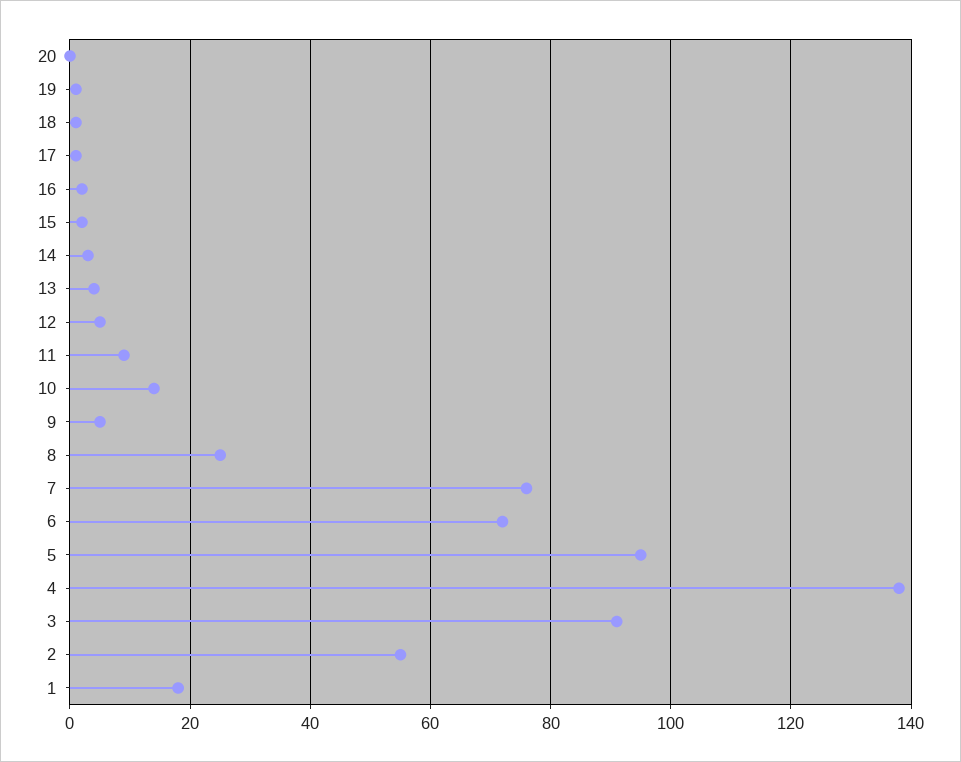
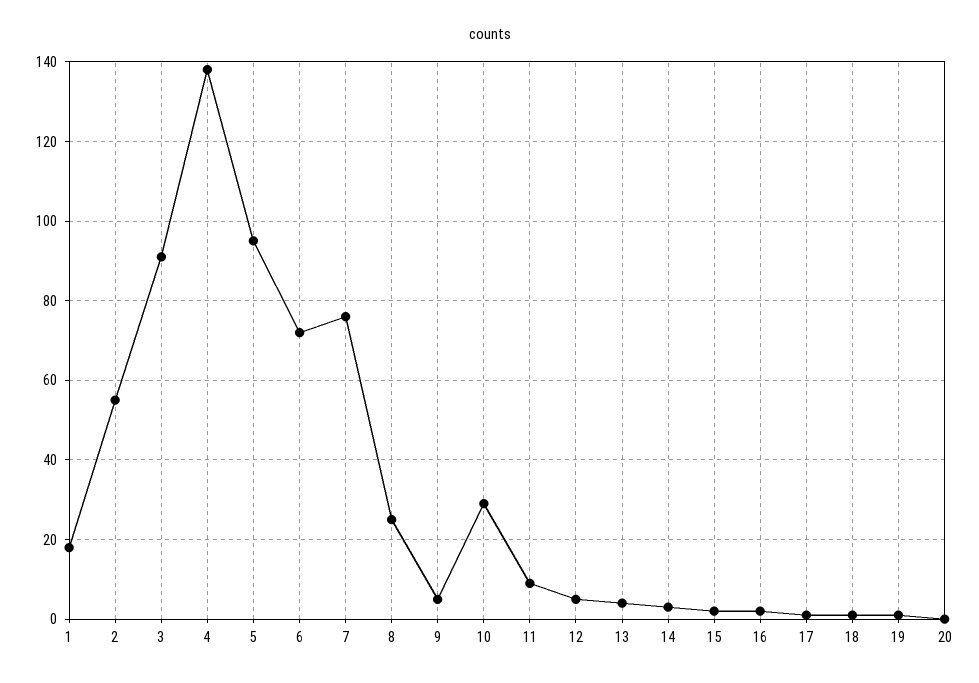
  {
    "20": 0,
    "19": 0,
    "18": 0,
    "17": 0,
    "16": 0,
    "15": 0,
    "14": 5,
    "13": 5,
    "12": 5,
    "11": 10,
-   "10": 15,
+   "10": 30,
    "9": 5,
    "8": 25,
    "7": 75,
    "6": 70,
    "5": 95,
    "4": 140,
    "3": 90,
    "2": 55,
    "1": 20
  }

